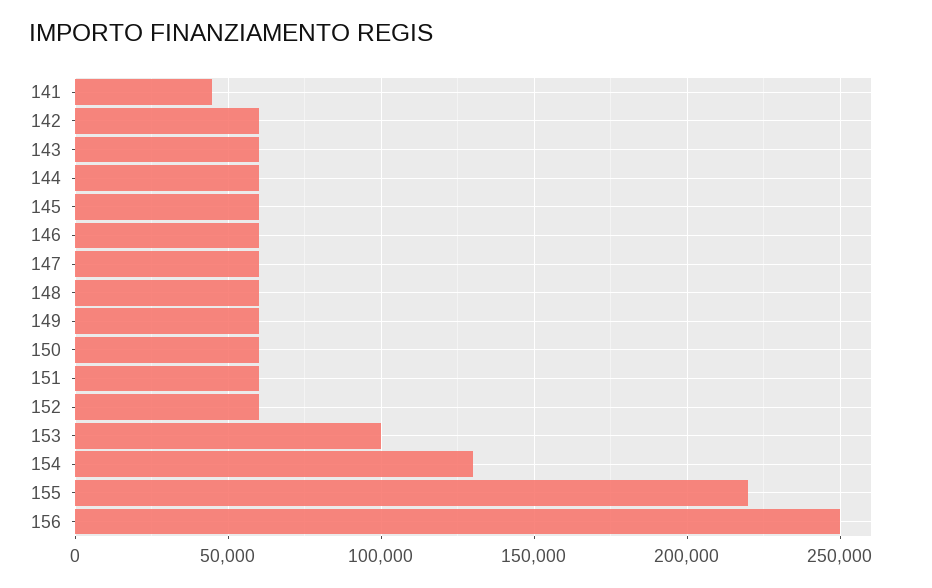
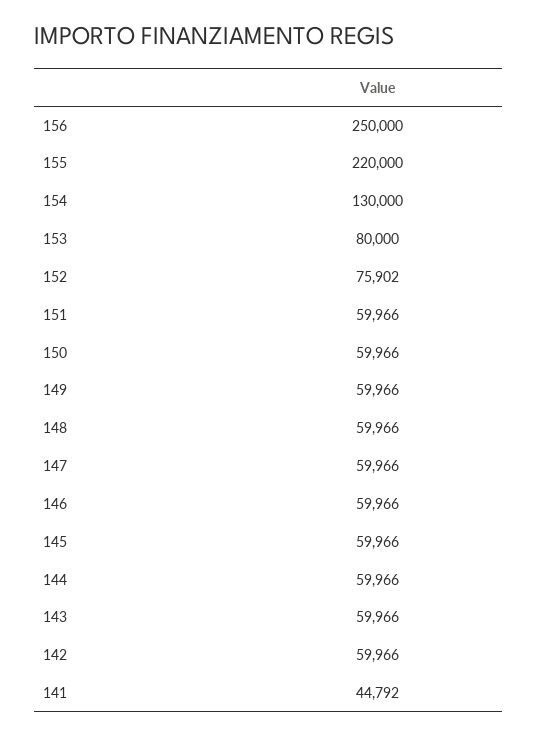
  {
    "141": 44792,
    "142": 59966,
    "143": 59966,
    "144": 59966,
    "145": 59966,
    "146": 59966,
    "147": 59966,
    "148": 59966,
    "149": 59966,
    "150": 59966,
    "151": 59966,
-   "152": 60000,
+   "152": 75902,
-   "153": 100000,
+   "153": 80000,
    "154": 130000,
    "155": 220000,
    "156": 250000
  }

